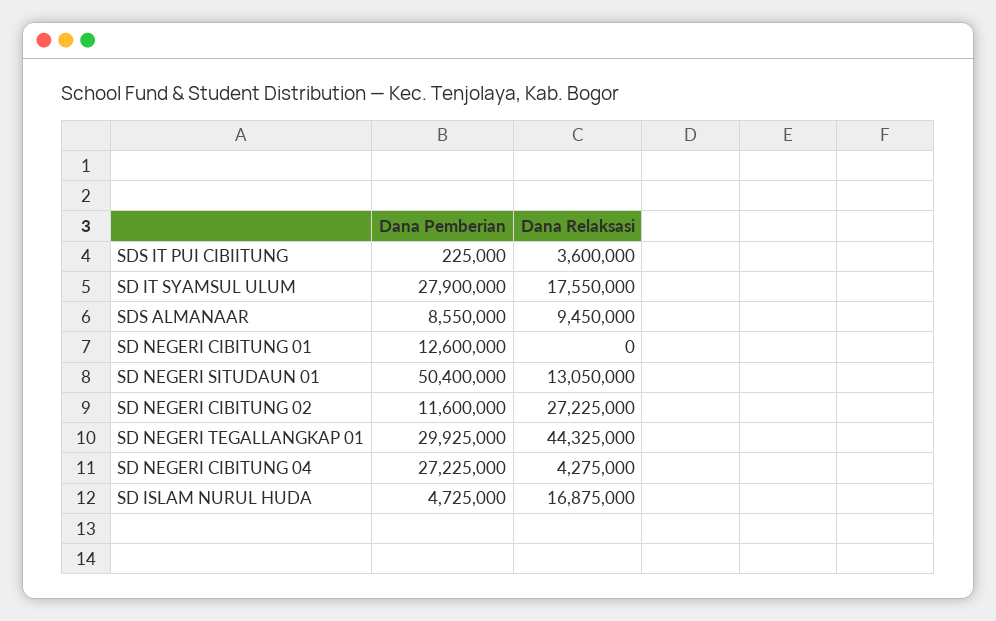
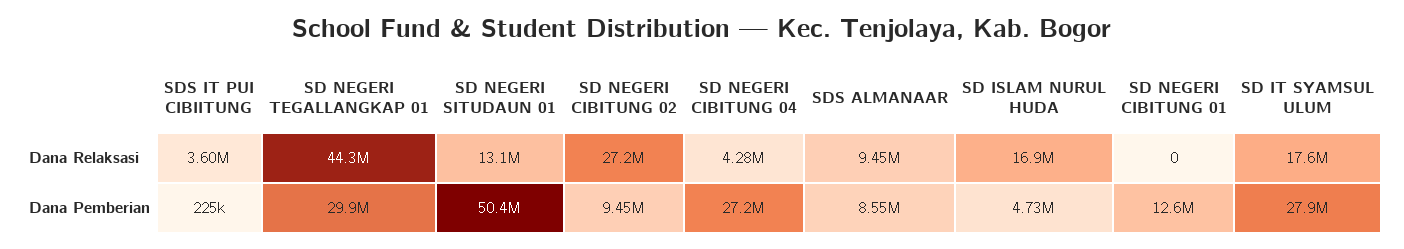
  {
    "Dana Pemberian": {
      "SDS IT PUI CIBIITUNG": 225000,
      "SD IT SYAMSUL ULUM": 27900000,
      "SDS ALMANAAR": 8550000,
      "SD NEGERI CIBITUNG 01": 12600000,
      "SD NEGERI SITUDAUN 01": 50400000,
-     "SD NEGERI CIBITUNG 02": 11600000,
+     "SD NEGERI CIBITUNG 02": 9450000,
      "SD NEGERI TEGALLANGKAP 01": 29925000,
      "SD NEGERI CIBITUNG 04": 27225000,
      "SD ISLAM NURUL HUDA": 4725000
    },
    "Dana Relaksasi": {
      "SDS IT PUI CIBIITUNG": 3600000,
      "SD IT SYAMSUL ULUM": 17550000,
      "SDS ALMANAAR": 9450000,
      "SD NEGERI CIBITUNG 01": 0,
      "SD NEGERI SITUDAUN 01": 13050000,
      "SD NEGERI CIBITUNG 02": 27225000,
      "SD NEGERI TEGALLANGKAP 01": 44325000,
      "SD NEGERI CIBITUNG 04": 4275000,
      "SD ISLAM NURUL HUDA": 16875000
    }
  }

